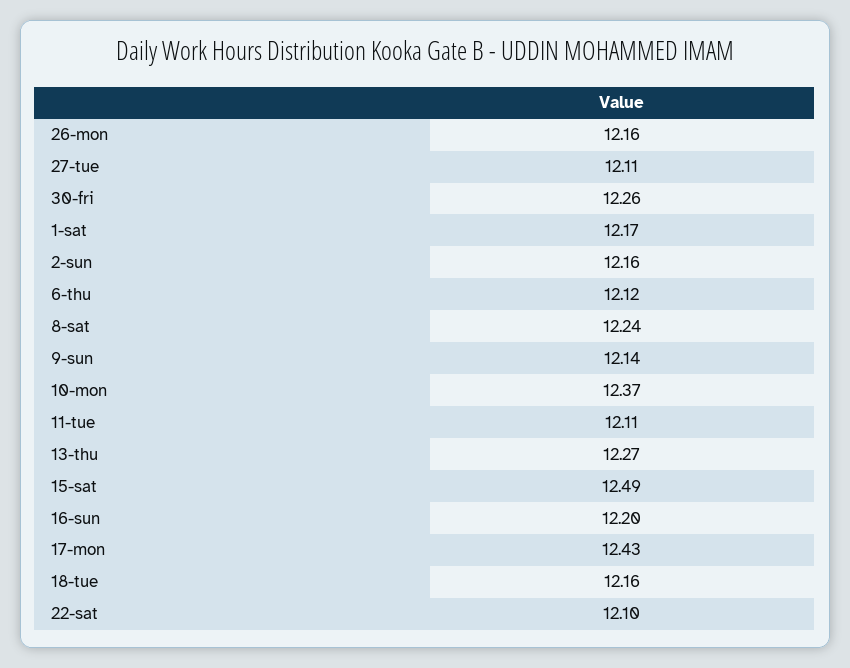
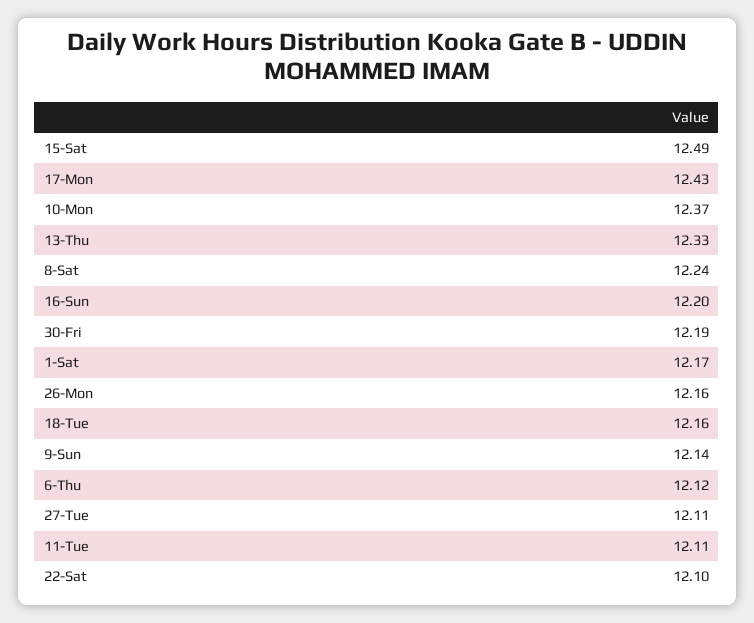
  {
    "26-mon": 12.16,
    "27-tue": 12.11,
-   "30-fri": 12.26,
+   "30-fri": 12.19,
    "1-sat": 12.17,
-   "2-sun": 12.16,
    "6-thu": 12.12,
    "8-sat": 12.24,
    "9-sun": 12.14,
    "10-mon": 12.37,
    "11-tue": 12.11,
-   "13-thu": 12.27,
+   "13-thu": 12.33,
    "15-sat": 12.49,
    "16-sun": 12.2,
    "17-mon": 12.43,
    "18-tue": 12.16,
    "22-sat": 12.1
  }

